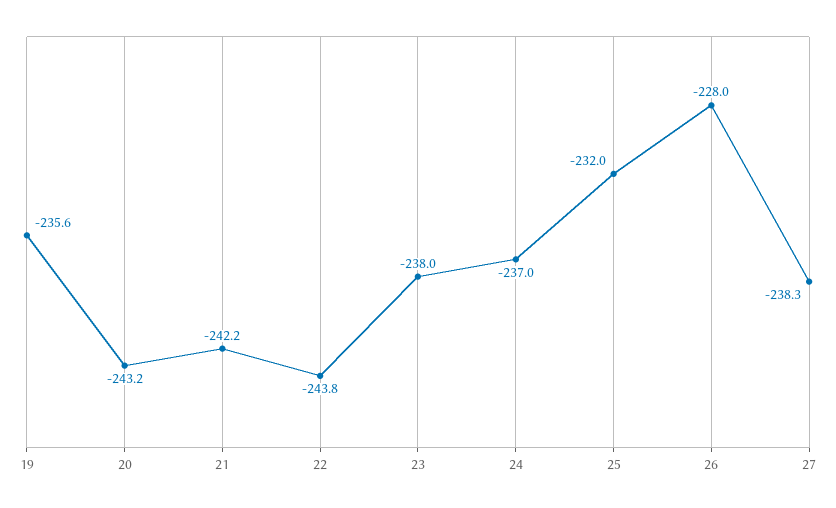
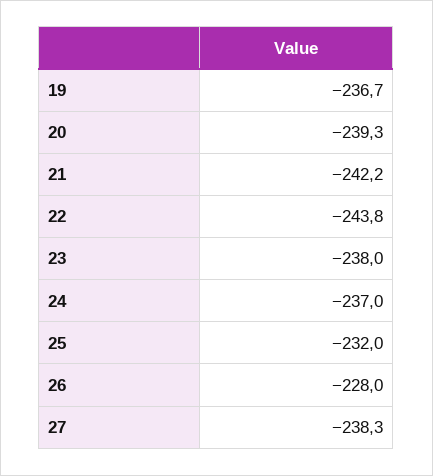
  {
-   "19": -235.6,
+   "19": -236.7,
-   "20": -243.2,
+   "20": -239.3,
    "21": -242.2,
    "22": -243.8,
    "23": -238,
    "24": -237,
    "25": -232,
    "26": -228,
    "27": -238.3
  }

